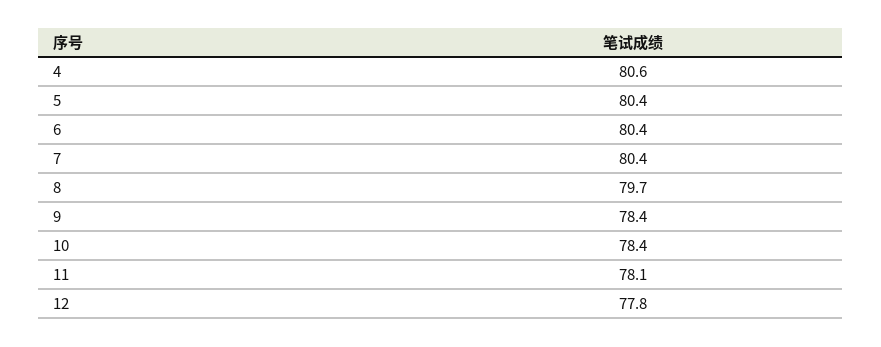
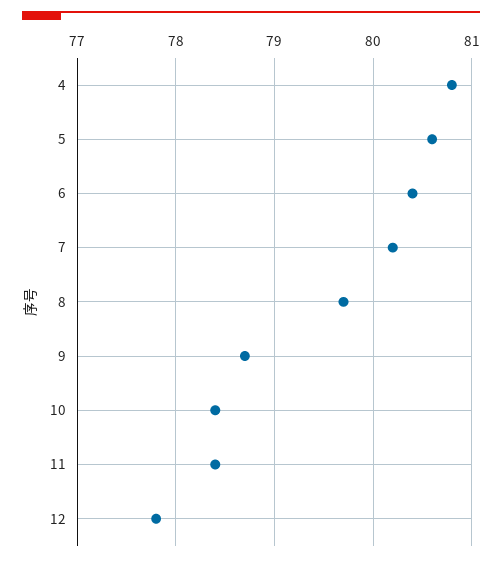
  {
-   "4": 80.6,
+   "4": 80.8,
-   "5": 80.4,
+   "5": 80.6,
    "6": 80.4,
-   "7": 80.4,
+   "7": 80.2,
    "8": 79.7,
-   "9": 78.4,
+   "9": 78.7,
    "10": 78.4,
-   "11": 78.1,
+   "11": 78.4,
    "12": 77.8
  }

